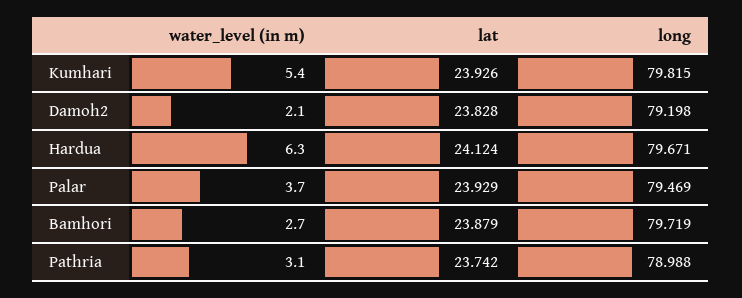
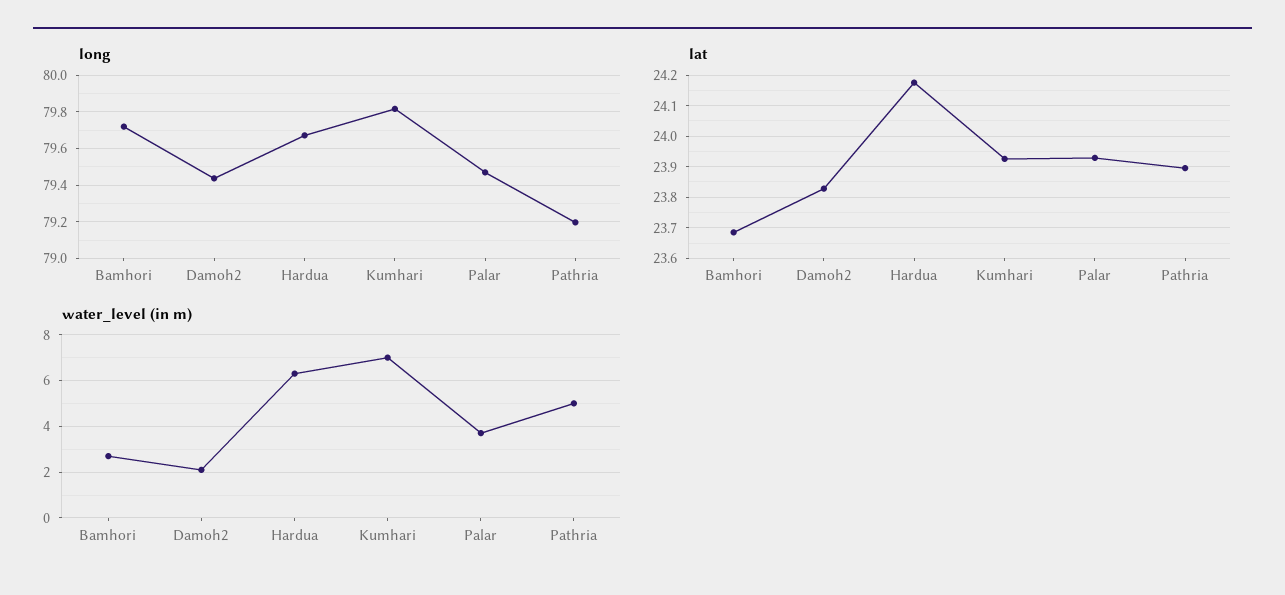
  {
    "water_level (in m)": {
-     "Kumhari": 5.4,
+     "Kumhari": 7,
      "Damoh2": 2.1,
      "Hardua": 6.3,
      "Palar": 3.7,
      "Bamhori": 2.7,
-     "Pathria": 3.1
+     "Pathria": 5
    },
    "lat": {
      "Kumhari": 23.926,
      "Damoh2": 23.828,
-     "Hardua": 24.124,
+     "Hardua": 24.18,
      "Palar": 23.929,
-     "Bamhori": 23.879,
+     "Bamhori": 23.68,
-     "Pathria": 23.742
+     "Pathria": 23.9
    },
    "long": {
      "Kumhari": 79.815,
-     "Damoh2": 79.198,
+     "Damoh2": 79.45,
      "Hardua": 79.671,
      "Palar": 79.469,
      "Bamhori": 79.719,
-     "Pathria": 78.988
+     "Pathria": 79.2
    }
  }

